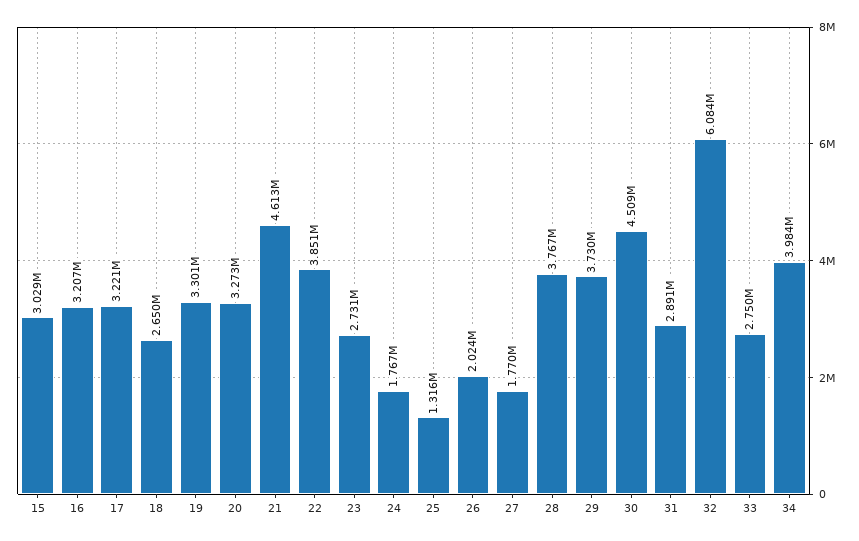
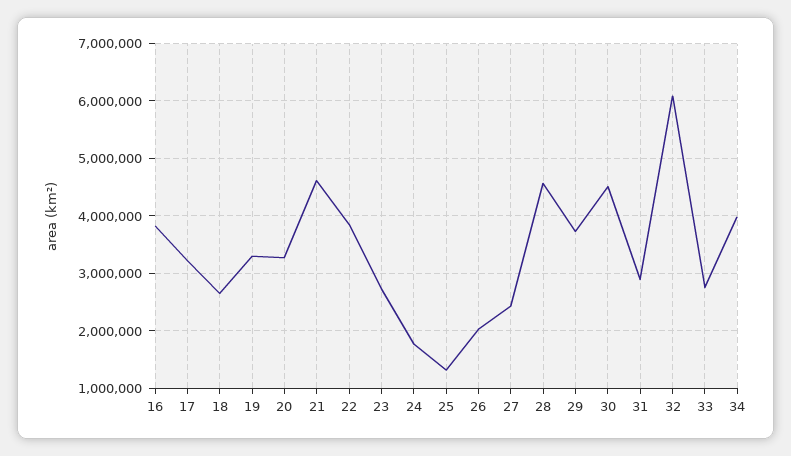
  {
-   "15": 3029000,
-   "16": 3207000,
+   "16": 3800000,
    "17": 3221000,
    "18": 2650000,
    "19": 3301000,
    "20": 3273000,
    "21": 4613000,
    "22": 3851000,
    "23": 2731000,
    "24": 1767000,
    "25": 1316000,
    "26": 2024000,
-   "27": 1770000,
+   "27": 2400000,
-   "28": 3767000,
+   "28": 4600000,
    "29": 3730000,
    "30": 4509000,
    "31": 2891000,
    "32": 6084000,
    "33": 2750000,
    "34": 3984000
  }

